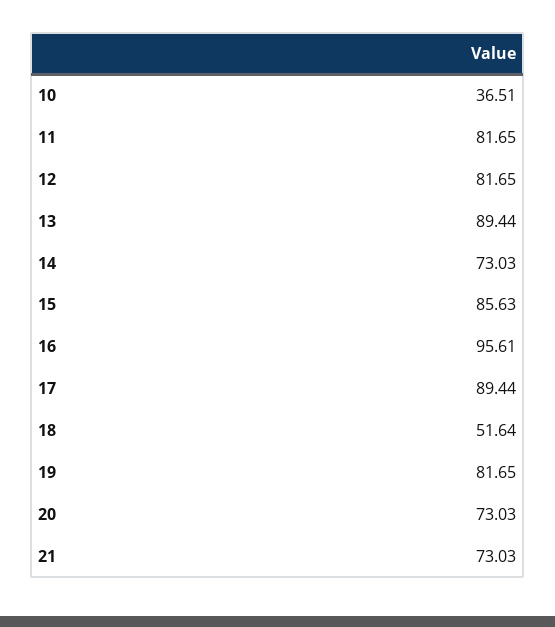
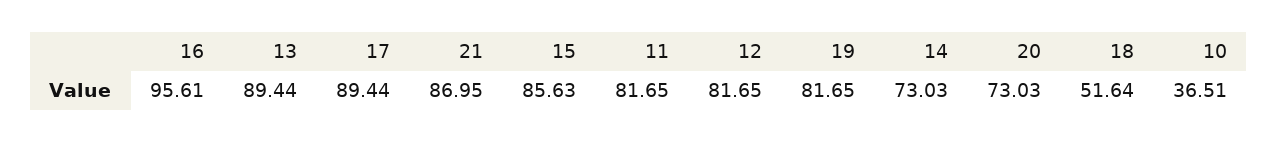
  {
    "10": 36.51,
    "11": 81.65,
    "12": 81.65,
    "13": 89.44,
    "14": 73.03,
    "15": 85.63,
    "16": 95.61,
    "17": 89.44,
    "18": 51.64,
    "19": 81.65,
    "20": 73.03,
-   "21": 73.03
+   "21": 86.95
  }

